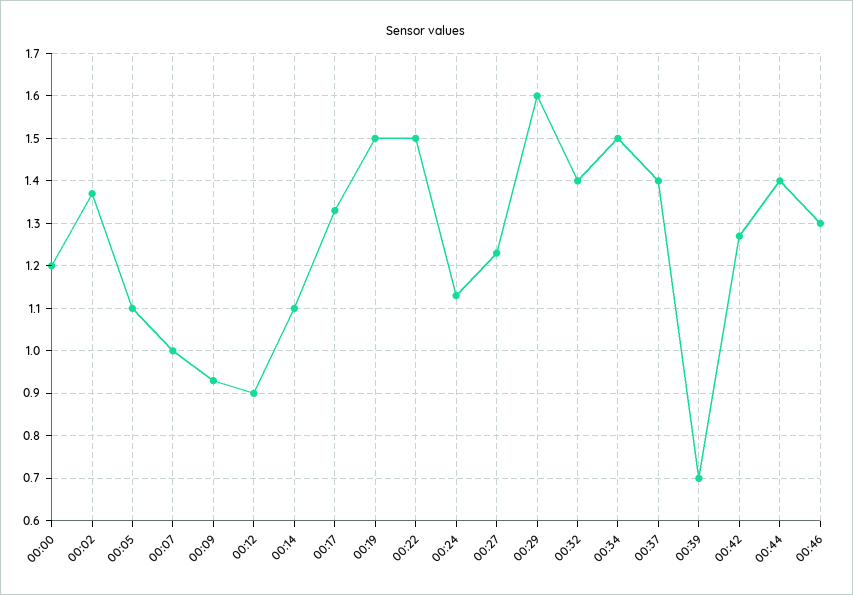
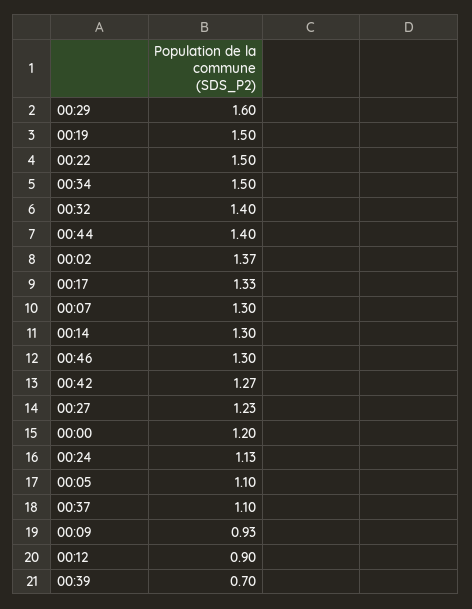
  {
    "00:00": 1.2,
    "00:02": 1.37,
    "00:05": 1.1,
-   "00:07": 1,
+   "00:07": 1.3,
    "00:09": 0.93,
    "00:12": 0.9,
-   "00:14": 1.1,
+   "00:14": 1.3,
    "00:17": 1.33,
    "00:19": 1.5,
    "00:22": 1.5,
    "00:24": 1.13,
    "00:27": 1.23,
    "00:29": 1.6,
    "00:32": 1.4,
    "00:34": 1.5,
-   "00:37": 1.4,
+   "00:37": 1.1,
    "00:39": 0.7,
    "00:42": 1.27,
    "00:44": 1.4,
    "00:46": 1.3
  }

